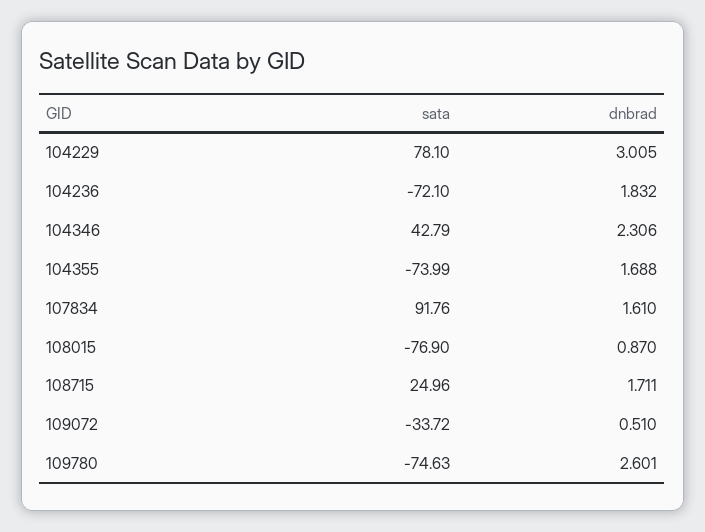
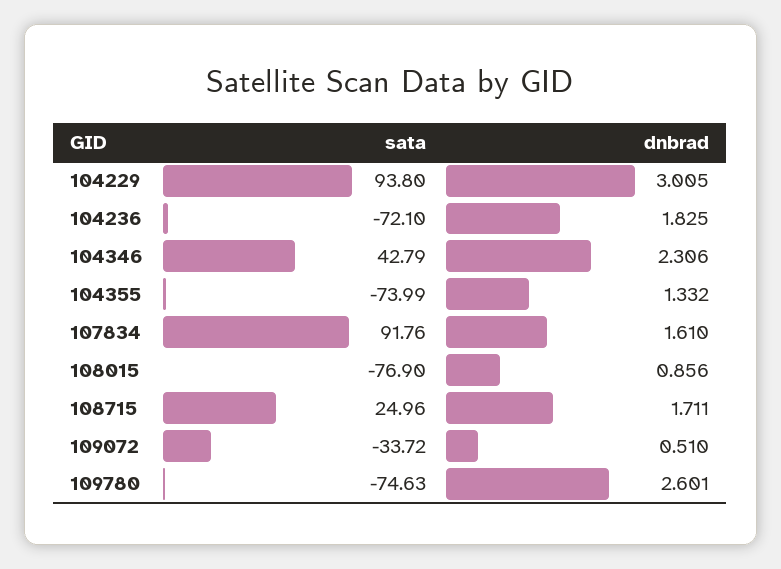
  {
    "sata": {
-     "104229": 78.1,
+     "104229": 93.8,
      "104236": -72.1,
      "104346": 42.79,
      "104355": -73.99,
      "107834": 91.76,
      "108015": -76.9,
      "108715": 24.96,
      "109072": -33.72,
      "109780": -74.63
    },
    "dnbrad": {
      "104229": 3.005,
-     "104236": 1.832,
+     "104236": 1.825,
      "104346": 2.306,
-     "104355": 1.688,
+     "104355": 1.332,
      "107834": 1.61,
-     "108015": 0.87,
+     "108015": 0.856,
      "108715": 1.711,
      "109072": 0.51,
      "109780": 2.601
    }
  }

